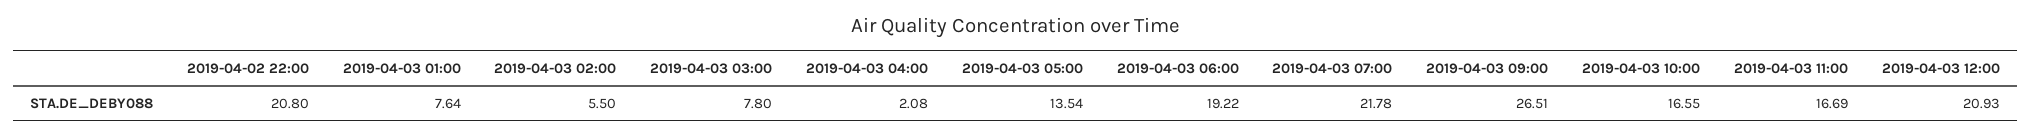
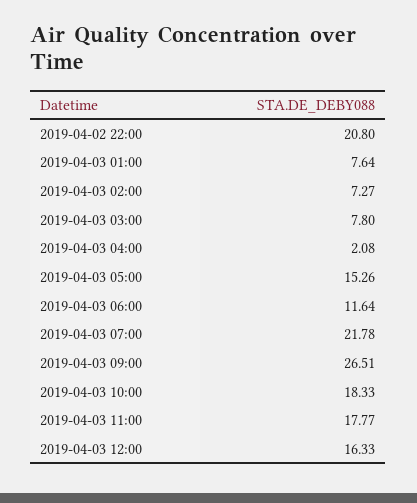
  {
    "2019-04-02 22:00": 20.8,
    "2019-04-03 01:00": 7.64,
-   "2019-04-03 02:00": 5.5,
+   "2019-04-03 02:00": 7.27,
    "2019-04-03 03:00": 7.8,
    "2019-04-03 04:00": 2.08,
-   "2019-04-03 05:00": 13.54,
+   "2019-04-03 05:00": 15.26,
-   "2019-04-03 06:00": 19.22,
+   "2019-04-03 06:00": 11.64,
    "2019-04-03 07:00": 21.78,
    "2019-04-03 09:00": 26.51,
-   "2019-04-03 10:00": 16.55,
+   "2019-04-03 10:00": 18.33,
-   "2019-04-03 11:00": 16.69,
+   "2019-04-03 11:00": 17.77,
-   "2019-04-03 12:00": 20.93
+   "2019-04-03 12:00": 16.33
  }

